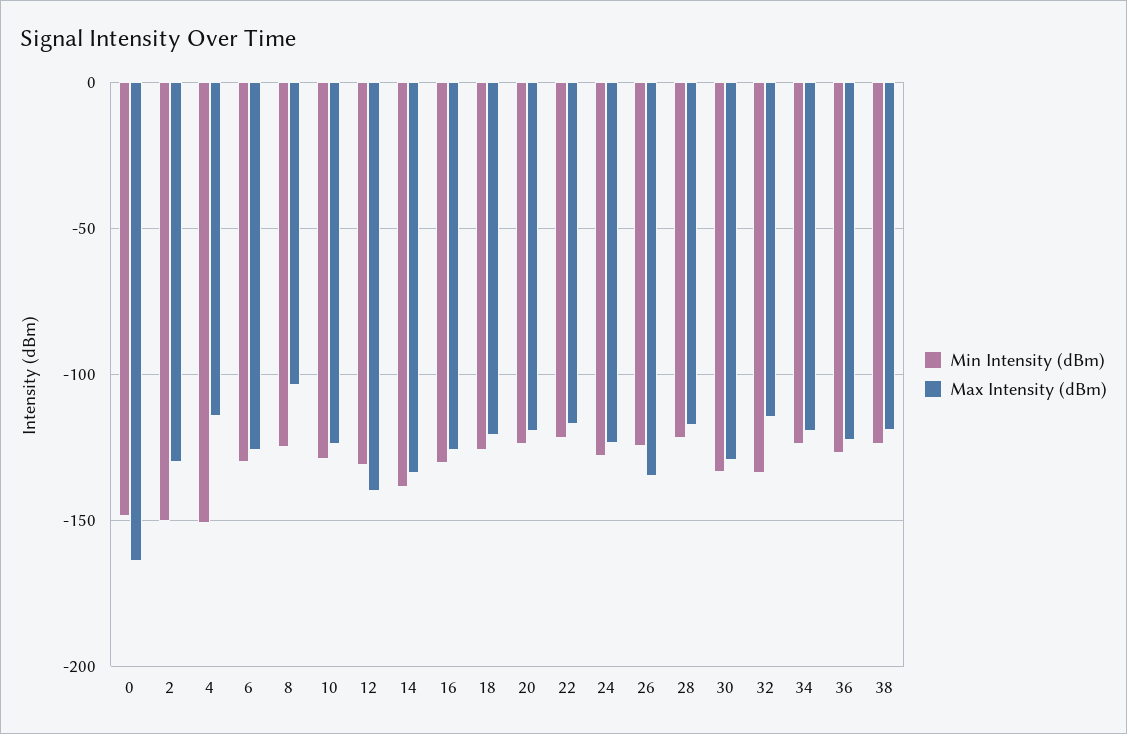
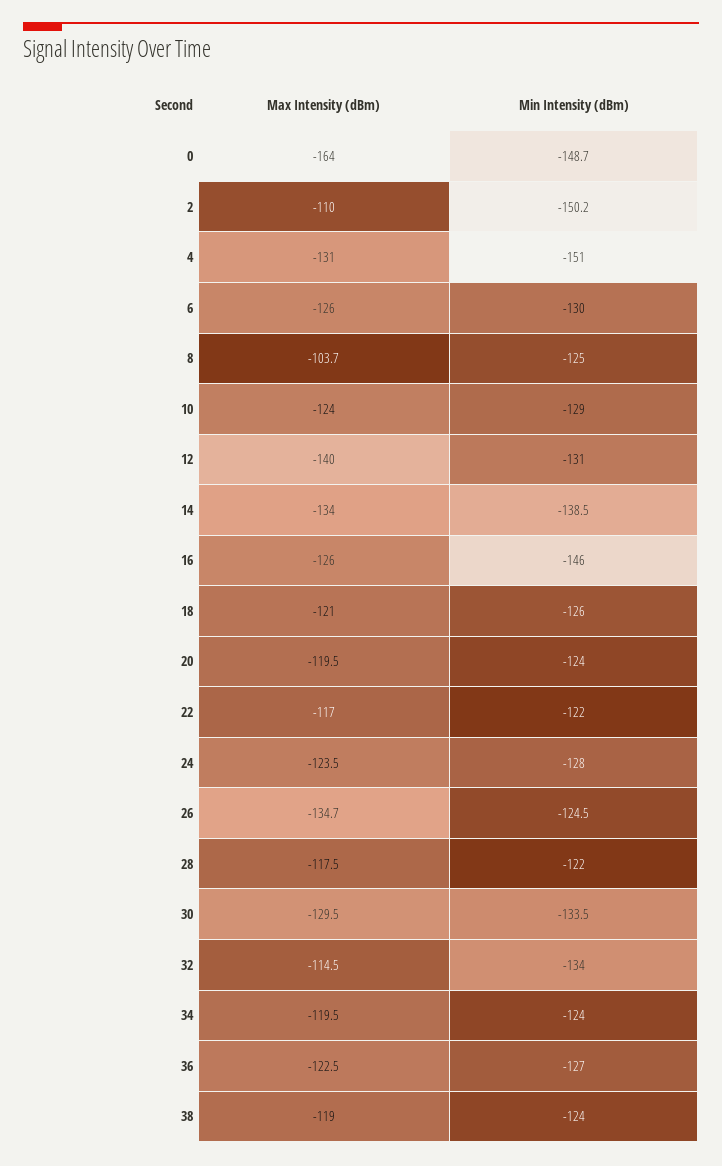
  {
    "Min Intensity (dBm)": {
      "0": -148.7,
      "2": -150.2,
      "4": -151,
      "6": -130,
      "8": -125,
      "10": -129,
      "12": -131,
      "14": -138.5,
-     "16": -130,
+     "16": -146,
      "18": -126,
      "20": -124,
      "22": -122,
      "24": -128,
      "26": -124.5,
      "28": -122,
      "30": -133.5,
      "32": -134,
      "34": -124,
      "36": -127,
      "38": -124
    },
    "Max Intensity (dBm)": {
      "0": -164,
-     "2": -130,
+     "2": -110,
-     "4": -115,
+     "4": -131,
      "6": -126,
      "8": -103.7,
      "10": -124,
      "12": -140,
      "14": -134,
      "16": -126,
      "18": -121,
      "20": -119.5,
      "22": -117,
      "24": -123.5,
      "26": -134.7,
      "28": -117.5,
      "30": -129.5,
      "32": -114.5,
      "34": -119.5,
      "36": -122.5,
      "38": -119
    }
  }

